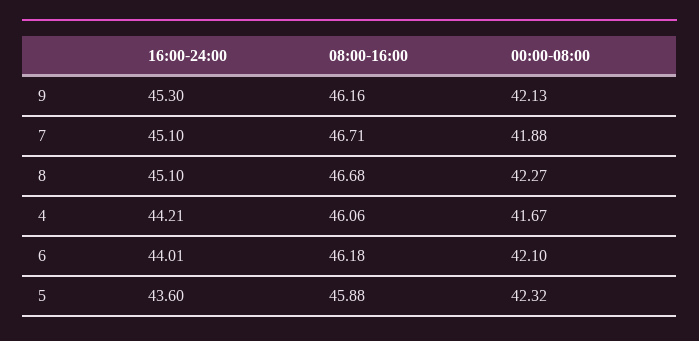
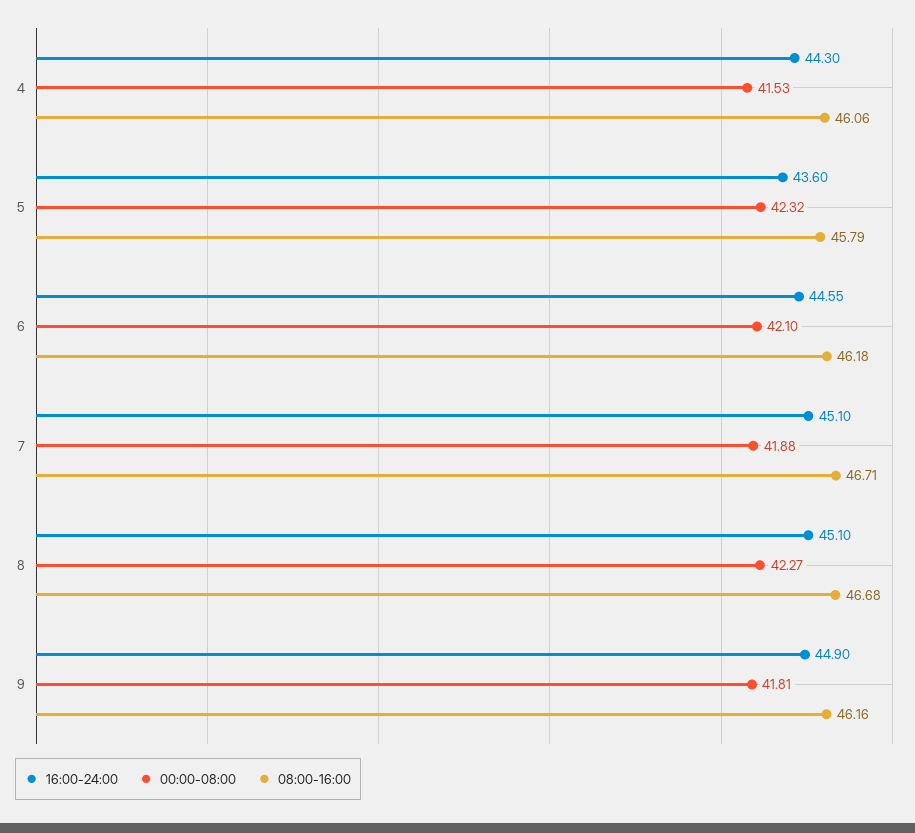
  {
    "16:00-24:00": {
-     "9": 45.3,
+     "9": 44.9,
      "7": 45.1,
      "8": 45.1,
-     "4": 44.21,
+     "4": 44.3,
-     "6": 44.01,
+     "6": 44.55,
      "5": 43.6
    },
    "08:00-16:00": {
      "9": 46.16,
      "7": 46.71,
      "8": 46.68,
      "4": 46.06,
      "6": 46.18,
-     "5": 45.88
+     "5": 45.79
    },
    "00:00-08:00": {
-     "9": 42.13,
+     "9": 41.81,
      "7": 41.88,
      "8": 42.27,
-     "4": 41.67,
+     "4": 41.53,
      "6": 42.1,
      "5": 42.32
    }
  }

